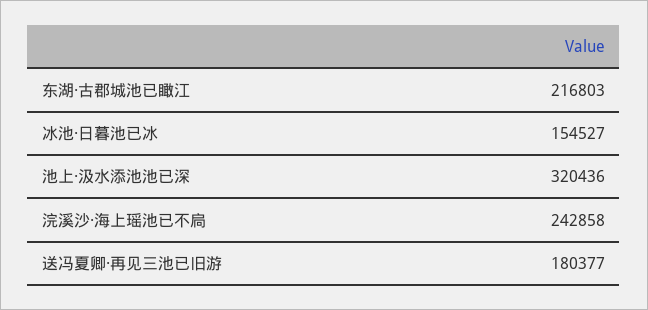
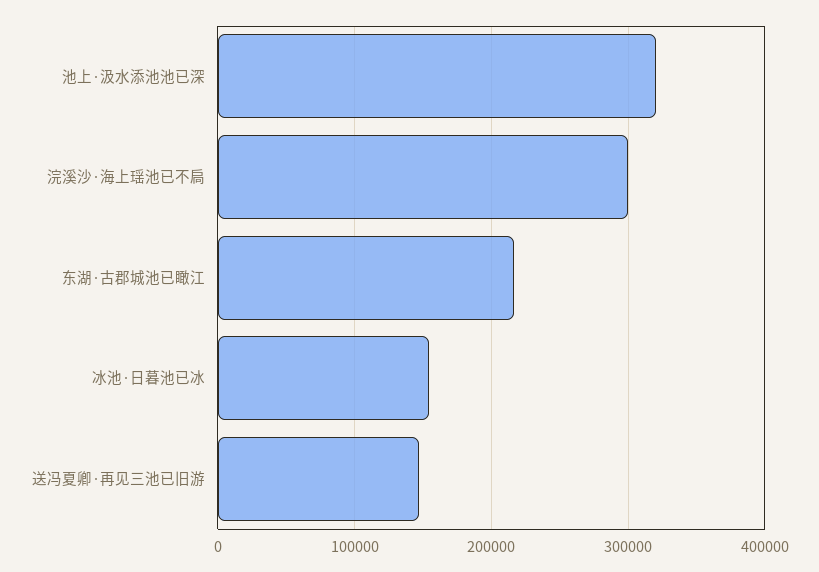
  {
    "东湖·古郡城池已瞰江": 216803,
    "冰池·日暮池已冰": 154527,
    "池上·汲水添池池已深": 320436,
-   "浣溪沙·海上瑶池已不扃": 242858,
+   "浣溪沙·海上瑶池已不扃": 300000,
-   "送冯夏卿·再见三池已旧游": 180377
+   "送冯夏卿·再见三池已旧游": 150000
  }

